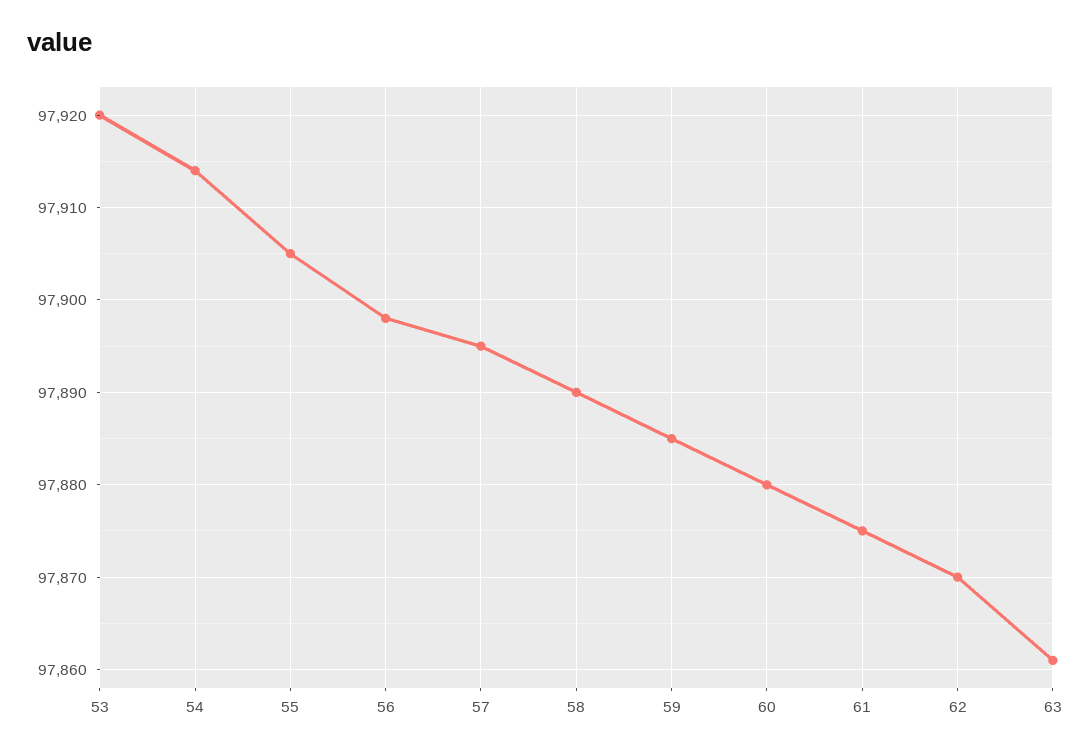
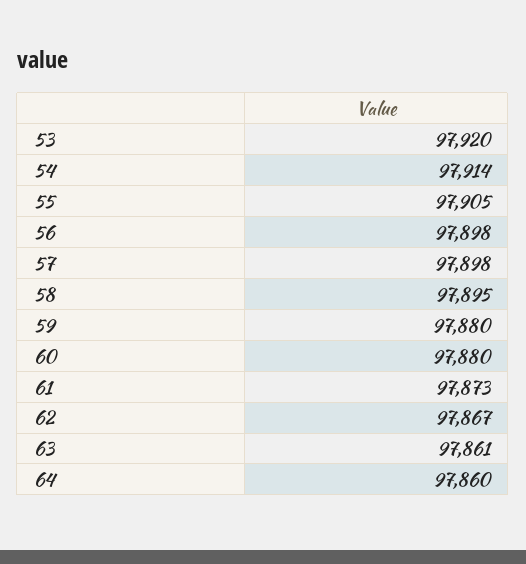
  {
    "53": 97920,
    "54": 97914,
    "55": 97905,
    "56": 97898,
-   "57": 97895,
+   "57": 97898,
-   "58": 97890,
+   "58": 97895,
-   "59": 97885,
+   "59": 97880,
    "60": 97880,
-   "61": 97875,
+   "61": 97873,
-   "62": 97870,
+   "62": 97867,
-   "63": 97861
+   "63": 97861,
+   "64": 97860
  }

